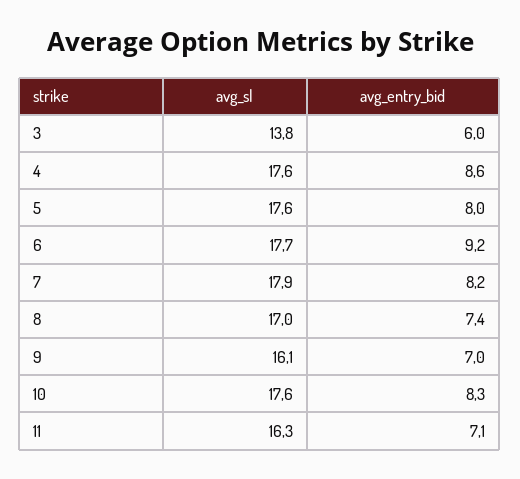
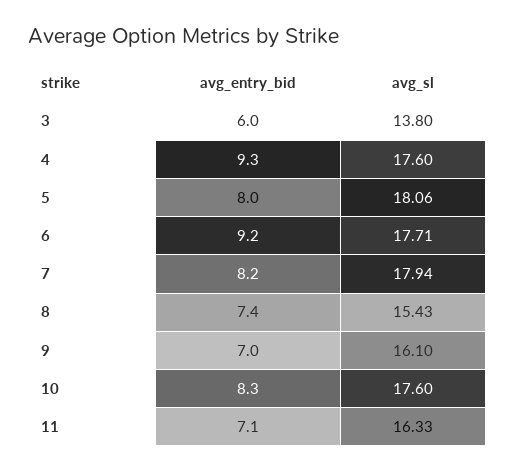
  {
    "avg_sl": {
      "3": 13.8,
      "4": 17.6,
-     "5": 17.6,
+     "5": 18.06,
      "6": 17.71,
      "7": 17.94,
-     "8": 17,
+     "8": 15.43,
      "9": 16.1,
      "10": 17.6,
      "11": 16.33
    },
    "avg_entry_bid": {
      "3": 6,
-     "4": 8.6,
+     "4": 9.3,
      "5": 8,
      "6": 9.2,
      "7": 8.2,
      "8": 7.4,
      "9": 7,
      "10": 8.3,
      "11": 7.1
    }
  }

